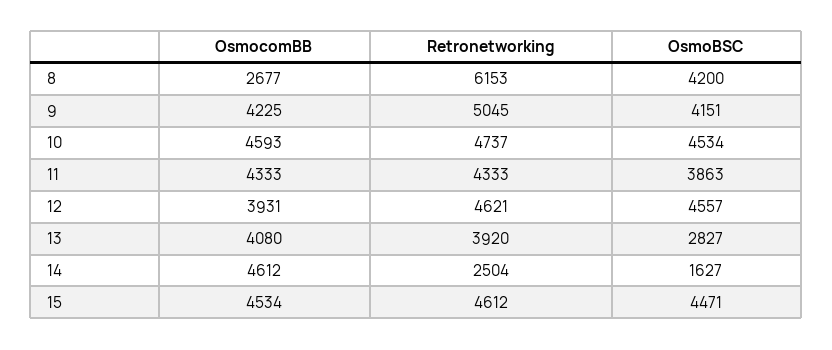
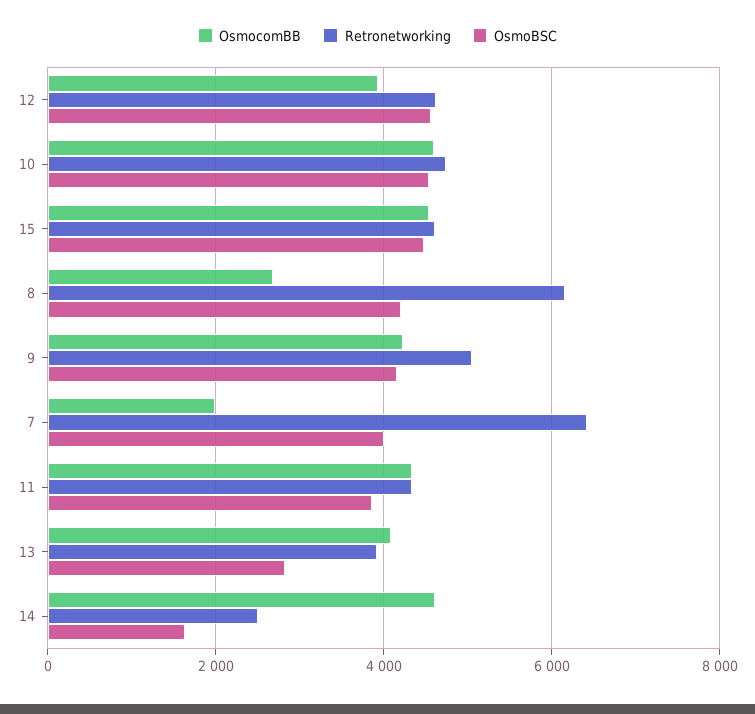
  {
    "OsmocomBB": {
      "8": 2677,
      "9": 4225,
      "10": 4593,
      "11": 4333,
      "12": 3931,
      "13": 4080,
      "14": 4612,
-     "15": 4534
+     "15": 4534,
+     "7": 2000
    },
    "Retronetworking": {
      "8": 6153,
      "9": 5045,
      "10": 4737,
      "11": 4333,
      "12": 4621,
      "13": 3920,
      "14": 2504,
-     "15": 4612
+     "15": 4612,
+     "7": 6400
    },
    "OsmoBSC": {
      "8": 4200,
      "9": 4151,
      "10": 4534,
      "11": 3863,
      "12": 4557,
      "13": 2827,
      "14": 1627,
-     "15": 4471
+     "15": 4471,
+     "7": 4000
    }
  }

